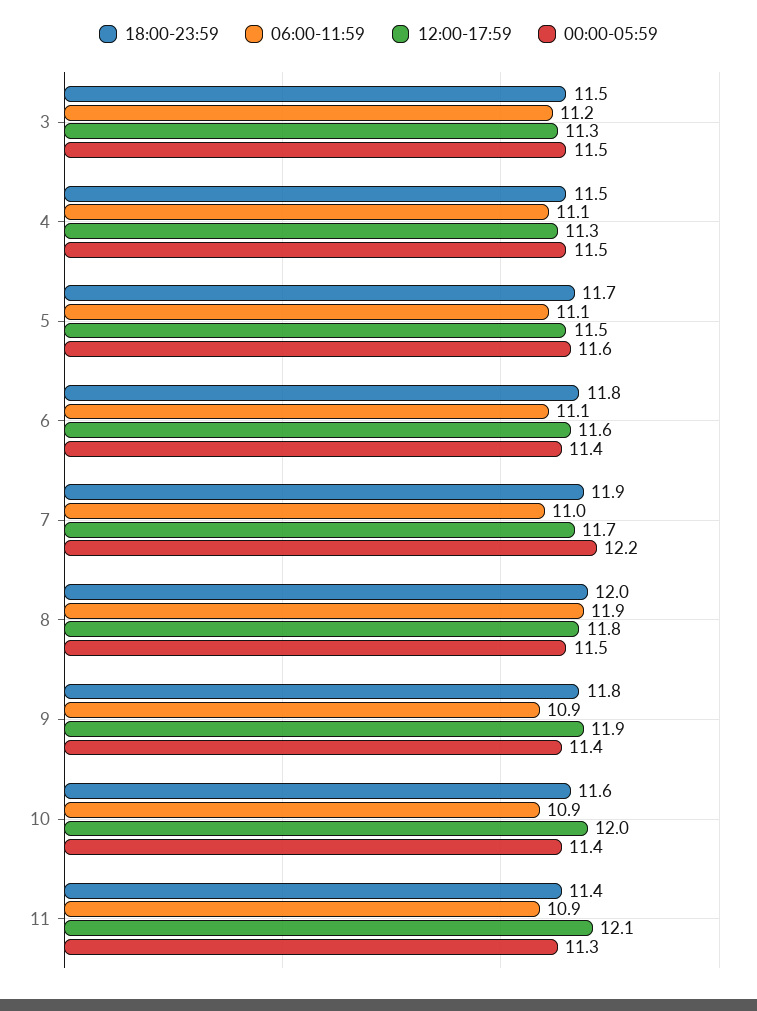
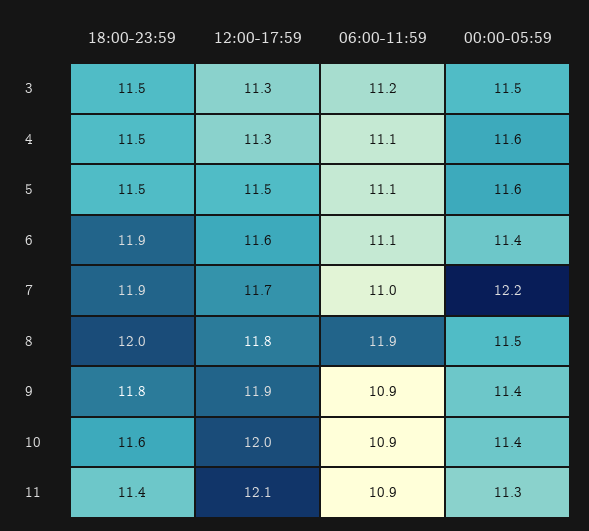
  {
    "18:00-23:59": {
      "3": 11.5,
      "4": 11.5,
-     "5": 11.7,
+     "5": 11.5,
-     "6": 11.8,
+     "6": 11.9,
      "7": 11.9,
      "8": 12,
      "9": 11.8,
      "10": 11.6,
      "11": 11.4
    },
    "06:00-11:59": {
      "3": 11.2,
      "4": 11.1,
      "5": 11.1,
      "6": 11.1,
      "7": 11,
      "8": 11.9,
      "9": 10.9,
      "10": 10.9,
      "11": 10.9
    },
    "12:00-17:59": {
      "3": 11.3,
      "4": 11.3,
      "5": 11.5,
      "6": 11.6,
      "7": 11.7,
      "8": 11.8,
      "9": 11.9,
      "10": 12,
      "11": 12.1
    },
    "00:00-05:59": {
      "3": 11.5,
-     "4": 11.5,
+     "4": 11.6,
      "5": 11.6,
      "6": 11.4,
      "7": 12.2,
      "8": 11.5,
      "9": 11.4,
      "10": 11.4,
      "11": 11.3
    }
  }

